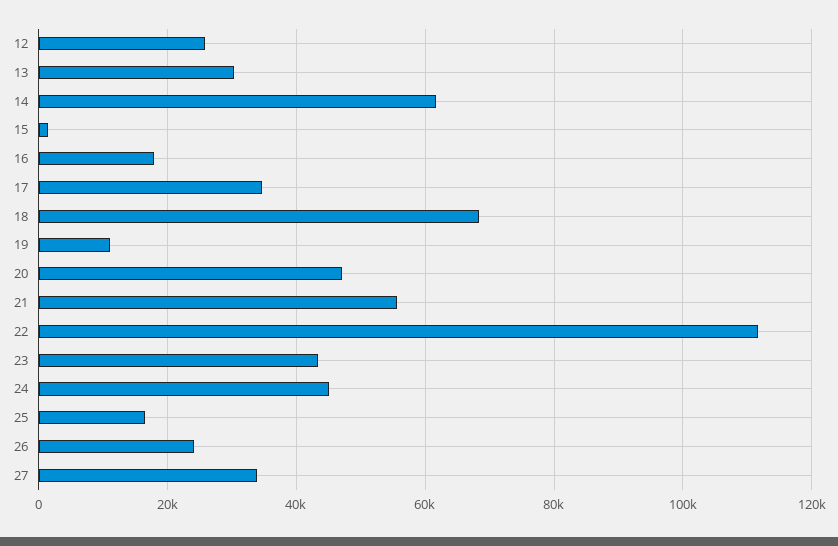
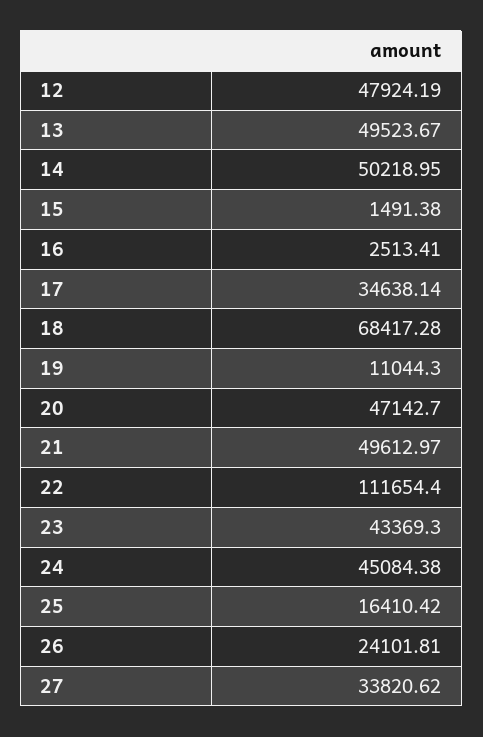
  {
-   "12": 26000,
+   "12": 47924.19,
-   "13": 30000,
+   "13": 49523.67,
-   "14": 62000,
+   "14": 50218.95,
    "15": 1491.38,
-   "16": 18000,
+   "16": 2513.41,
    "17": 34638.14,
    "18": 68417.28,
    "19": 11044.3,
    "20": 47142.7,
-   "21": 56000,
+   "21": 49612.97,
    "22": 111654.4,
    "23": 43369.3,
    "24": 45084.38,
    "25": 16410.42,
    "26": 24101.81,
    "27": 33820.62
  }

